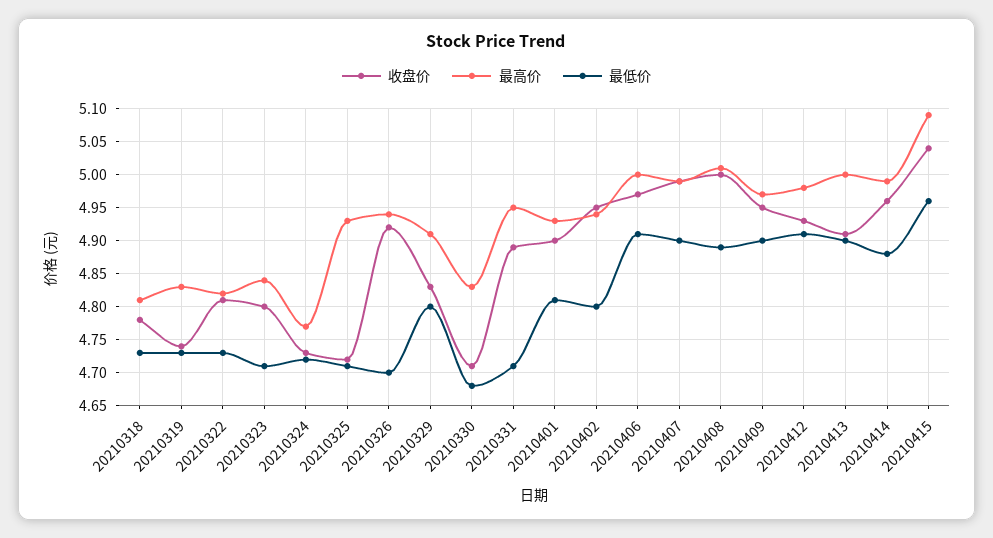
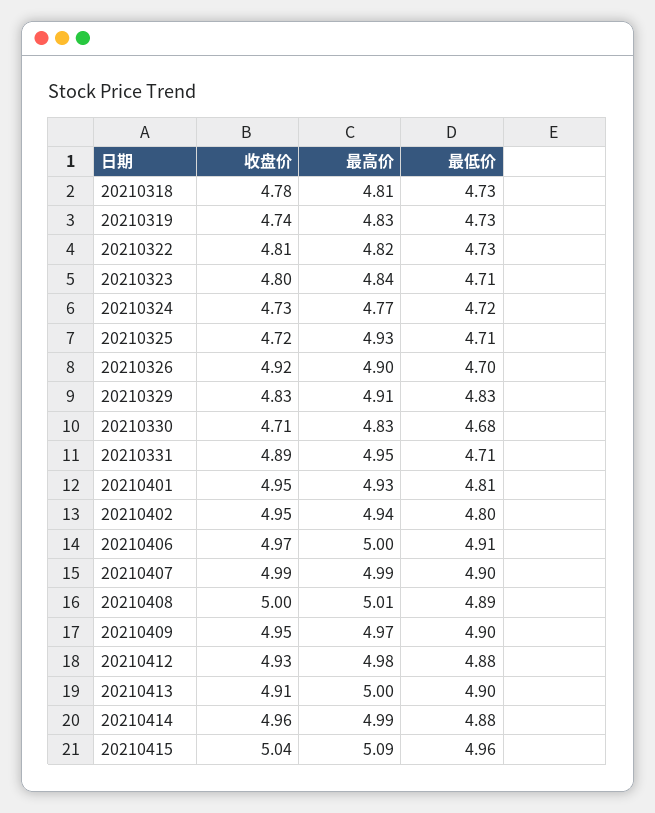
  {
    "收盘价": {
      "20210318": 4.78,
      "20210319": 4.74,
      "20210322": 4.81,
      "20210323": 4.8,
      "20210324": 4.73,
      "20210325": 4.72,
      "20210326": 4.92,
      "20210329": 4.83,
      "20210330": 4.71,
      "20210331": 4.89,
-     "20210401": 4.9,
+     "20210401": 4.95,
      "20210402": 4.95,
      "20210406": 4.97,
      "20210407": 4.99,
      "20210408": 5,
      "20210409": 4.95,
      "20210412": 4.93,
      "20210413": 4.91,
      "20210414": 4.96,
      "20210415": 5.04
    },
    "最高价": {
      "20210318": 4.81,
      "20210319": 4.83,
      "20210322": 4.82,
      "20210323": 4.84,
      "20210324": 4.77,
      "20210325": 4.93,
-     "20210326": 4.94,
+     "20210326": 4.9,
      "20210329": 4.91,
      "20210330": 4.83,
      "20210331": 4.95,
      "20210401": 4.93,
      "20210402": 4.94,
      "20210406": 5,
      "20210407": 4.99,
      "20210408": 5.01,
      "20210409": 4.97,
      "20210412": 4.98,
      "20210413": 5,
      "20210414": 4.99,
      "20210415": 5.09
    },
    "最低价": {
      "20210318": 4.73,
      "20210319": 4.73,
      "20210322": 4.73,
      "20210323": 4.71,
      "20210324": 4.72,
      "20210325": 4.71,
      "20210326": 4.7,
-     "20210329": 4.8,
+     "20210329": 4.83,
      "20210330": 4.68,
      "20210331": 4.71,
      "20210401": 4.81,
      "20210402": 4.8,
      "20210406": 4.91,
      "20210407": 4.9,
      "20210408": 4.89,
      "20210409": 4.9,
-     "20210412": 4.91,
+     "20210412": 4.88,
      "20210413": 4.9,
      "20210414": 4.88,
      "20210415": 4.96
    }
  }

